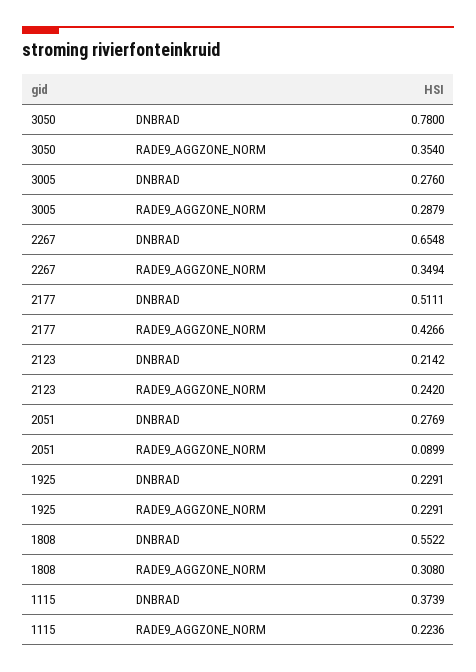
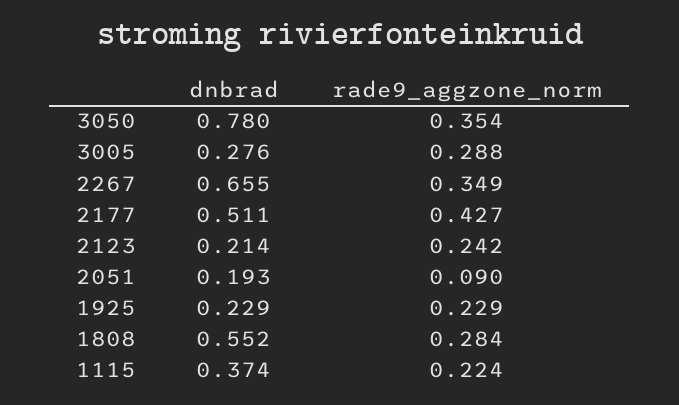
  {
    "3050": {
      "DNBRAD": 0.78,
      "RADE9_AGGZONE_NORM": 0.354
    },
    "3005": {
      "DNBRAD": 0.276,
      "RADE9_AGGZONE_NORM": 0.2879
    },
    "2267": {
      "DNBRAD": 0.6548,
      "RADE9_AGGZONE_NORM": 0.3494
    },
    "2177": {
      "DNBRAD": 0.5111,
      "RADE9_AGGZONE_NORM": 0.4266
    },
    "2123": {
      "DNBRAD": 0.2142,
      "RADE9_AGGZONE_NORM": 0.242
    },
    "2051": {
-     "DNBRAD": 0.2769,
+     "DNBRAD": 0.193,
      "RADE9_AGGZONE_NORM": 0.0899
    },
    "1925": {
      "DNBRAD": 0.2291,
      "RADE9_AGGZONE_NORM": 0.2291
    },
    "1808": {
      "DNBRAD": 0.5522,
-     "RADE9_AGGZONE_NORM": 0.308
+     "RADE9_AGGZONE_NORM": 0.284
    },
    "1115": {
      "DNBRAD": 0.3739,
      "RADE9_AGGZONE_NORM": 0.2236
    }
  }

